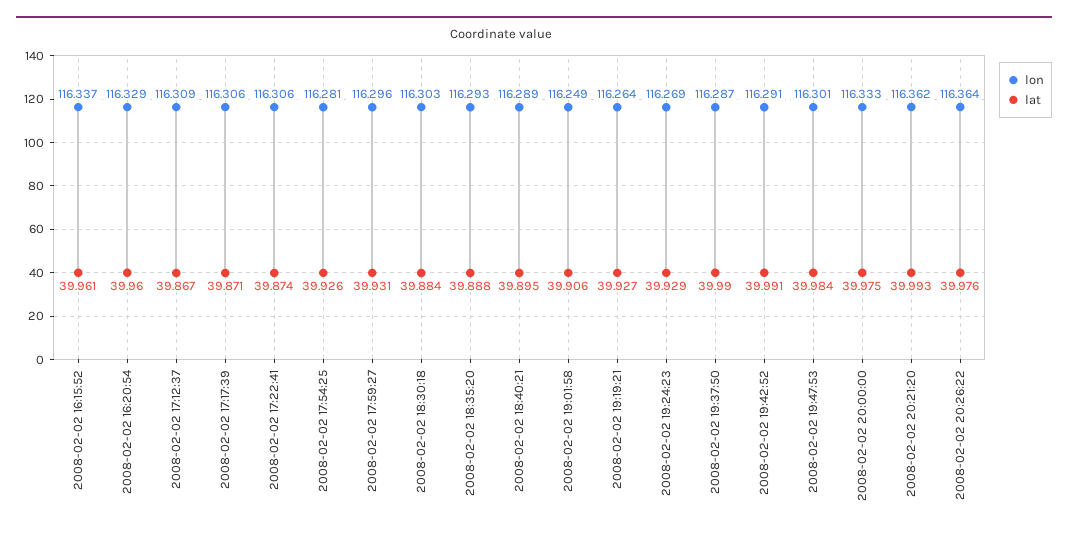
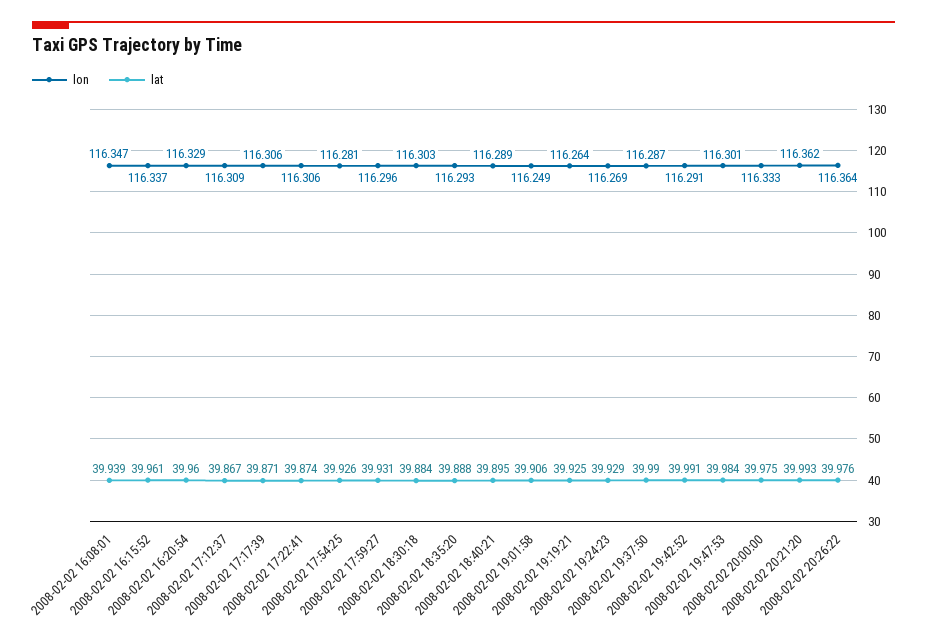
  {
    "lon": {
      "2008-02-02 16:15:52": 116.337,
      "2008-02-02 16:20:54": 116.329,
      "2008-02-02 17:12:37": 116.309,
      "2008-02-02 17:17:39": 116.306,
      "2008-02-02 17:22:41": 116.306,
      "2008-02-02 17:54:25": 116.281,
      "2008-02-02 17:59:27": 116.296,
      "2008-02-02 18:30:18": 116.303,
      "2008-02-02 18:35:20": 116.293,
      "2008-02-02 18:40:21": 116.289,
      "2008-02-02 19:01:58": 116.249,
      "2008-02-02 19:19:21": 116.264,
      "2008-02-02 19:24:23": 116.269,
      "2008-02-02 19:37:50": 116.287,
      "2008-02-02 19:42:52": 116.291,
      "2008-02-02 19:47:53": 116.301,
      "2008-02-02 20:00:00": 116.333,
      "2008-02-02 20:21:20": 116.362,
-     "2008-02-02 20:26:22": 116.364
+     "2008-02-02 20:26:22": 116.364,
+     "2008-02-02 16:08:01": 116.347
    },
    "lat": {
      "2008-02-02 16:15:52": 39.961,
      "2008-02-02 16:20:54": 39.96,
      "2008-02-02 17:12:37": 39.867,
      "2008-02-02 17:17:39": 39.871,
      "2008-02-02 17:22:41": 39.874,
      "2008-02-02 17:54:25": 39.926,
      "2008-02-02 17:59:27": 39.931,
      "2008-02-02 18:30:18": 39.884,
      "2008-02-02 18:35:20": 39.888,
      "2008-02-02 18:40:21": 39.895,
      "2008-02-02 19:01:58": 39.906,
-     "2008-02-02 19:19:21": 39.927,
+     "2008-02-02 19:19:21": 39.925,
      "2008-02-02 19:24:23": 39.929,
      "2008-02-02 19:37:50": 39.99,
      "2008-02-02 19:42:52": 39.991,
      "2008-02-02 19:47:53": 39.984,
      "2008-02-02 20:00:00": 39.975,
      "2008-02-02 20:21:20": 39.993,
-     "2008-02-02 20:26:22": 39.976
+     "2008-02-02 20:26:22": 39.976,
+     "2008-02-02 16:08:01": 39.939
    }
  }

